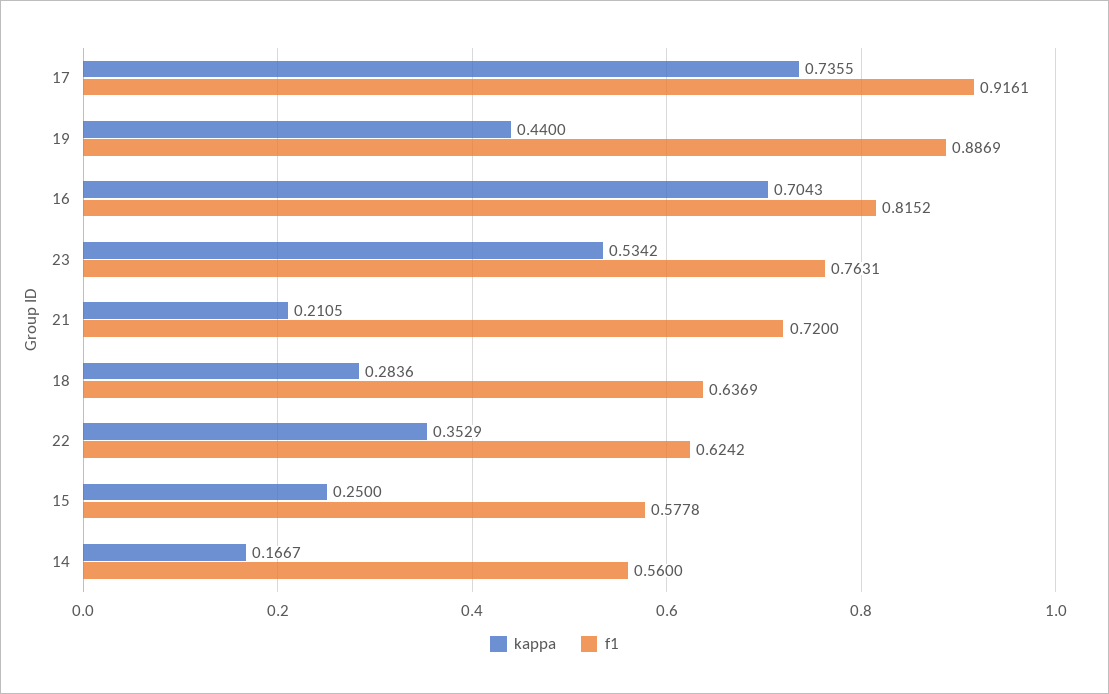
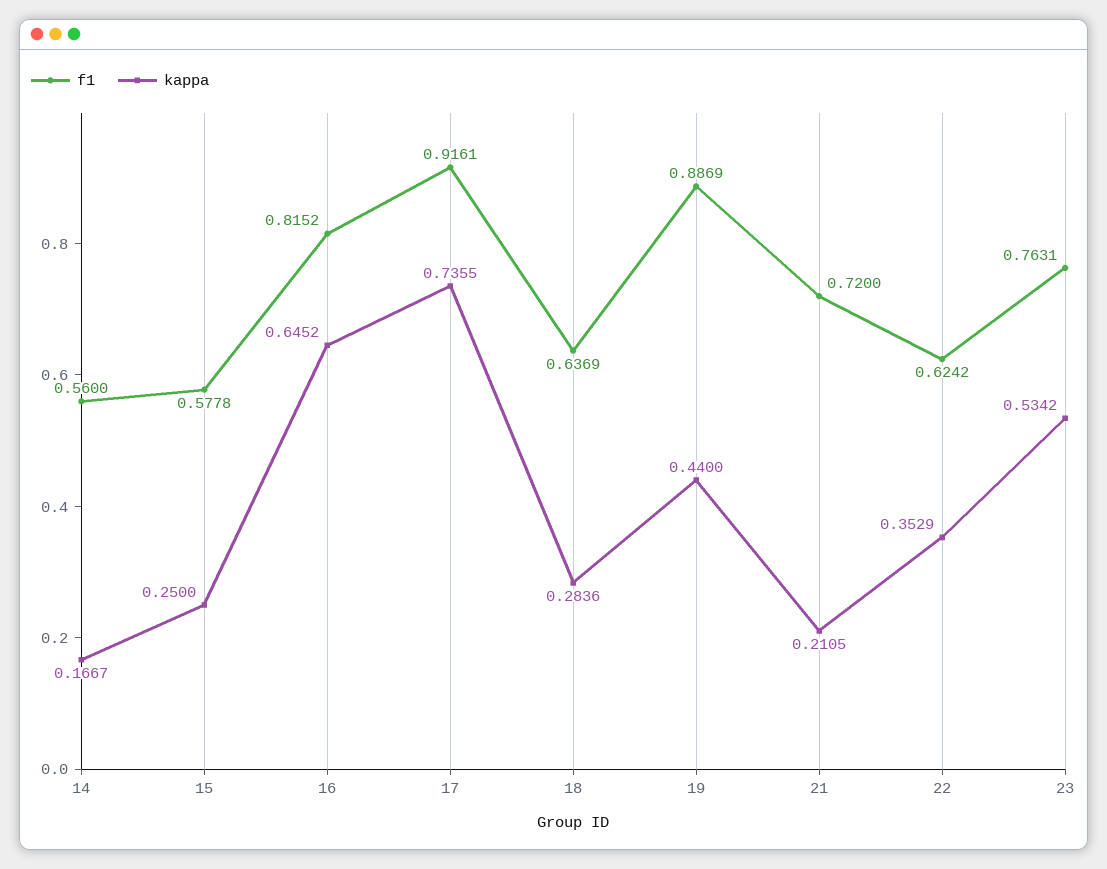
  {
    "kappa": {
      "17": 0.7355,
      "19": 0.44,
-     "16": 0.7043,
+     "16": 0.6452,
      "23": 0.5342,
      "21": 0.2105,
      "18": 0.2836,
      "22": 0.3529,
      "15": 0.25,
      "14": 0.1667
    },
    "f1": {
      "17": 0.9161,
      "19": 0.8869,
      "16": 0.8152,
      "23": 0.7631,
      "21": 0.72,
      "18": 0.6369,
      "22": 0.6242,
      "15": 0.5778,
      "14": 0.56
    }
  }

